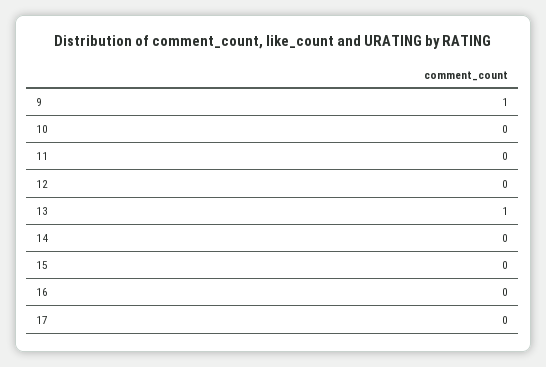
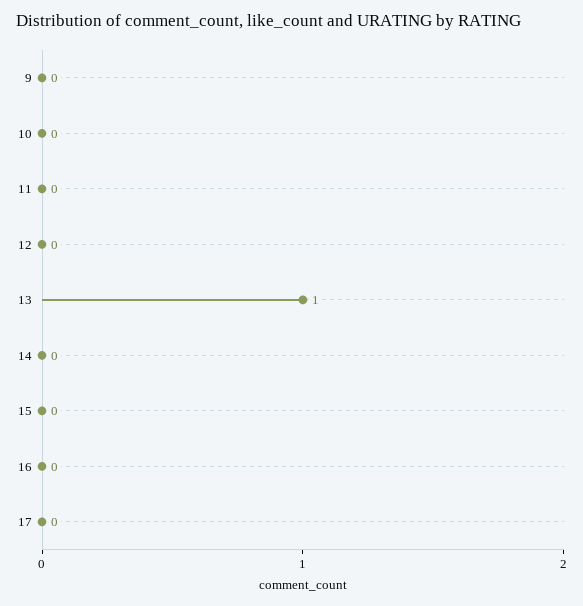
  {
-   "9": 1,
+   "9": 0,
    "10": 0,
    "11": 0,
    "12": 0,
    "13": 1,
    "14": 0,
    "15": 0,
    "16": 0,
    "17": 0
  }

